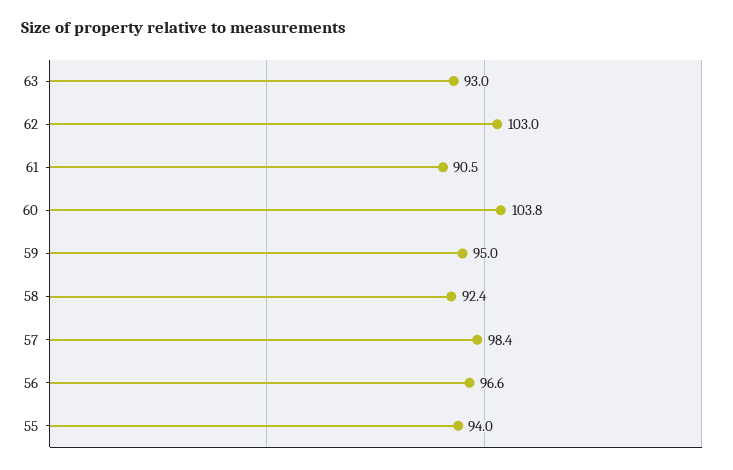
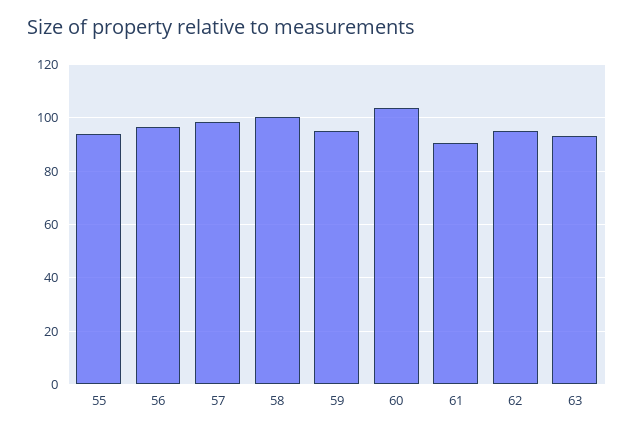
  {
    "63": 93,
-   "62": 103,
+   "62": 95,
    "61": 90.5,
    "60": 103.8,
    "59": 95,
-   "58": 92.4,
+   "58": 100,
    "57": 98.4,
    "56": 96.6,
    "55": 94
  }

